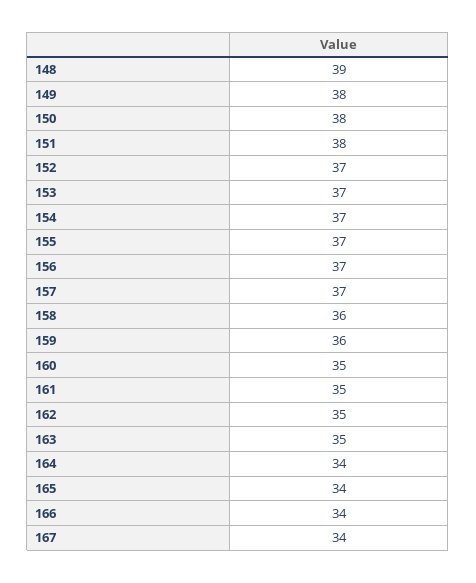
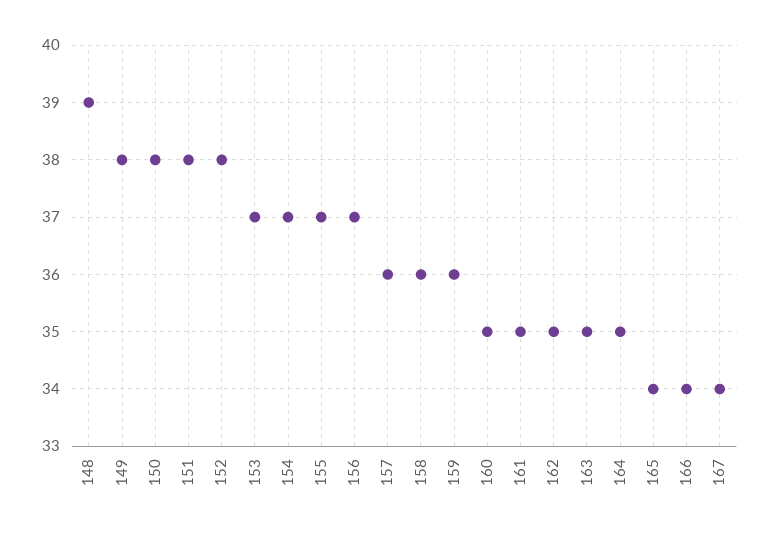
  {
    "148": 39,
    "149": 38,
    "150": 38,
    "151": 38,
-   "152": 37,
+   "152": 38,
    "153": 37,
    "154": 37,
    "155": 37,
    "156": 37,
-   "157": 37,
+   "157": 36,
    "158": 36,
    "159": 36,
    "160": 35,
    "161": 35,
    "162": 35,
    "163": 35,
-   "164": 34,
+   "164": 35,
    "165": 34,
    "166": 34,
    "167": 34
  }

